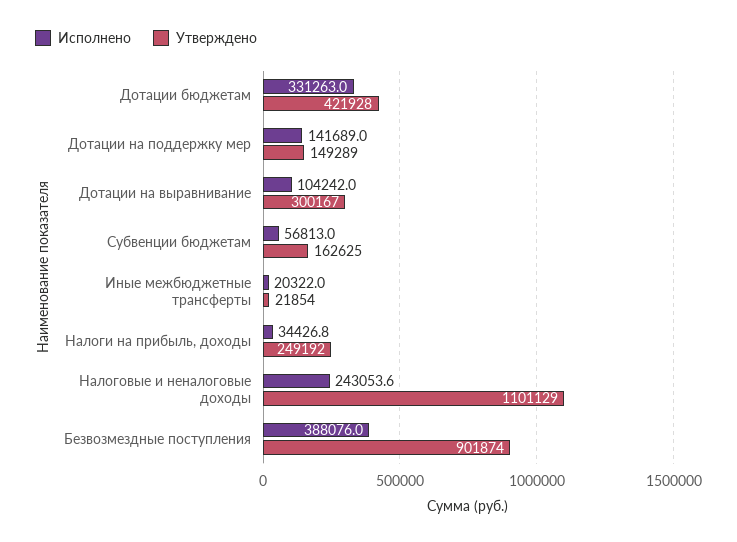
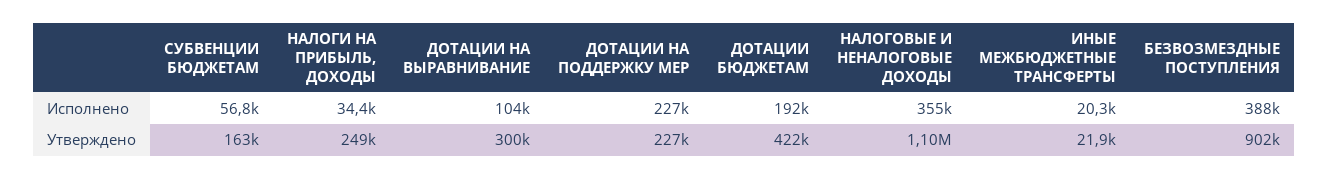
  {
    "Исполнено": {
-     "Дотации бюджетам": 331263,
+     "Дотации бюджетам": 192000,
-     "Дотации на поддержку мер": 141689,
+     "Дотации на поддержку мер": 227000,
      "Дотации на выравнивание": 104242,
      "Субвенции бюджетам": 56813,
      "Иные межбюджетные трансферты": 20322,
      "Налоги на прибыль, доходы": 34426.8,
-     "Налоговые и неналоговые доходы": 243053.6,
+     "Налоговые и неналоговые доходы": 355000,
      "Безвозмездные поступления": 388076
    },
    "Утверждено": {
      "Дотации бюджетам": 421928,
-     "Дотации на поддержку мер": 149289,
+     "Дотации на поддержку мер": 227000,
      "Дотации на выравнивание": 300167,
      "Субвенции бюджетам": 162625,
      "Иные межбюджетные трансферты": 21854,
      "Налоги на прибыль, доходы": 249192,
      "Налоговые и неналоговые доходы": 1101129,
      "Безвозмездные поступления": 901874
    }
  }

